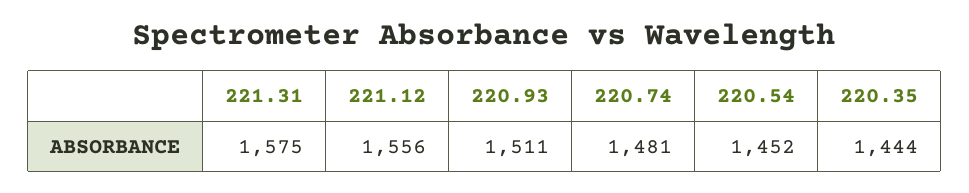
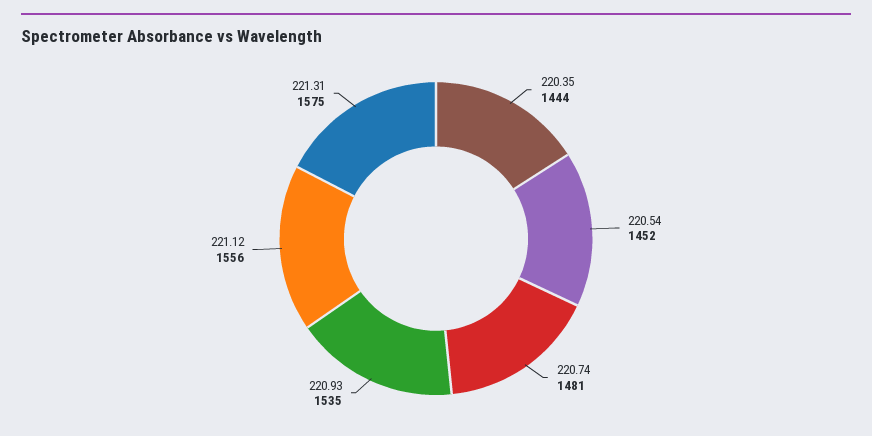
  {
    "221.31": 1575,
    "221.12": 1556,
-   "220.93": 1511,
+   "220.93": 1535,
    "220.74": 1481,
    "220.54": 1452,
    "220.35": 1444
  }

